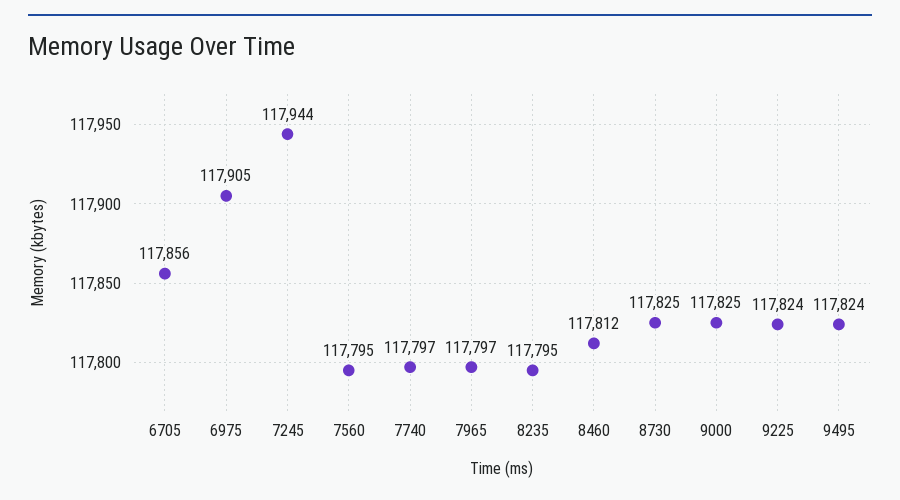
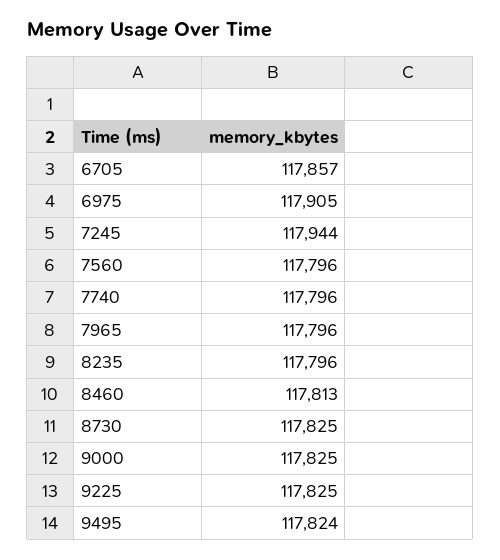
  {
-   "6705": 117856,
+   "6705": 117857,
    "6975": 117905,
    "7245": 117944,
-   "7560": 117795,
+   "7560": 117796,
-   "7740": 117797,
+   "7740": 117796,
-   "7965": 117797,
+   "7965": 117796,
-   "8235": 117795,
+   "8235": 117796,
-   "8460": 117812,
+   "8460": 117813,
    "8730": 117825,
    "9000": 117825,
-   "9225": 117824,
+   "9225": 117825,
    "9495": 117824
  }

